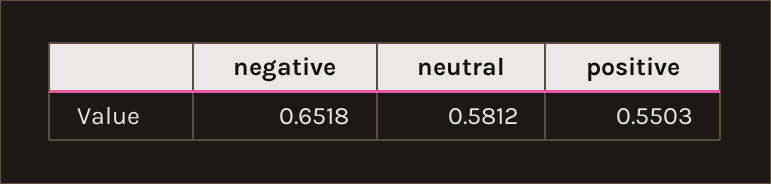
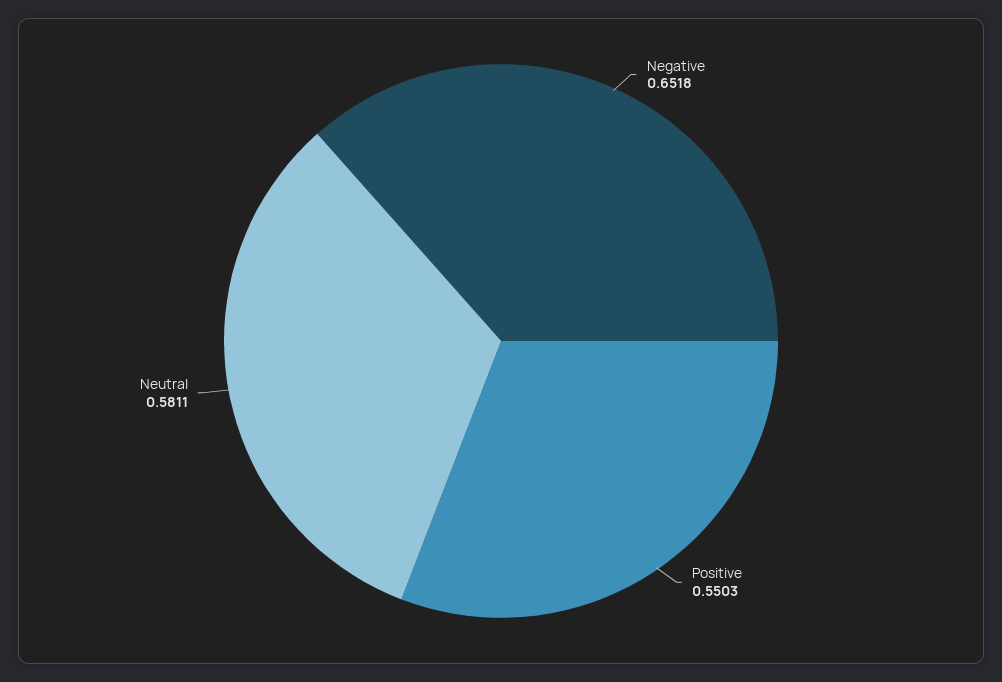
  {
    "negative": 0.6518,
-   "neutral": 0.5812,
+   "neutral": 0.5811,
    "positive": 0.5503
  }

